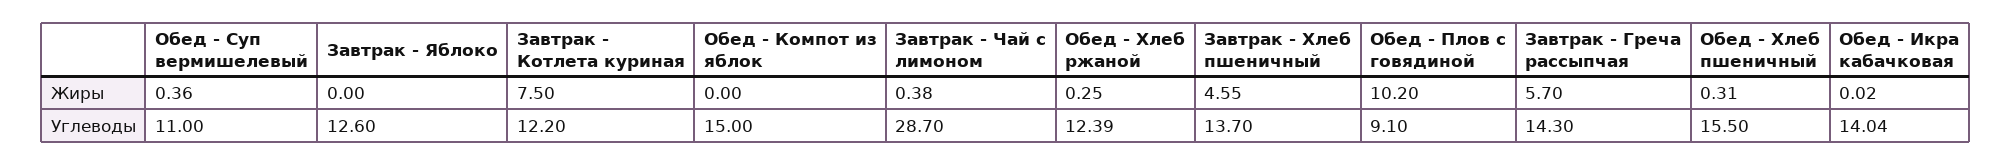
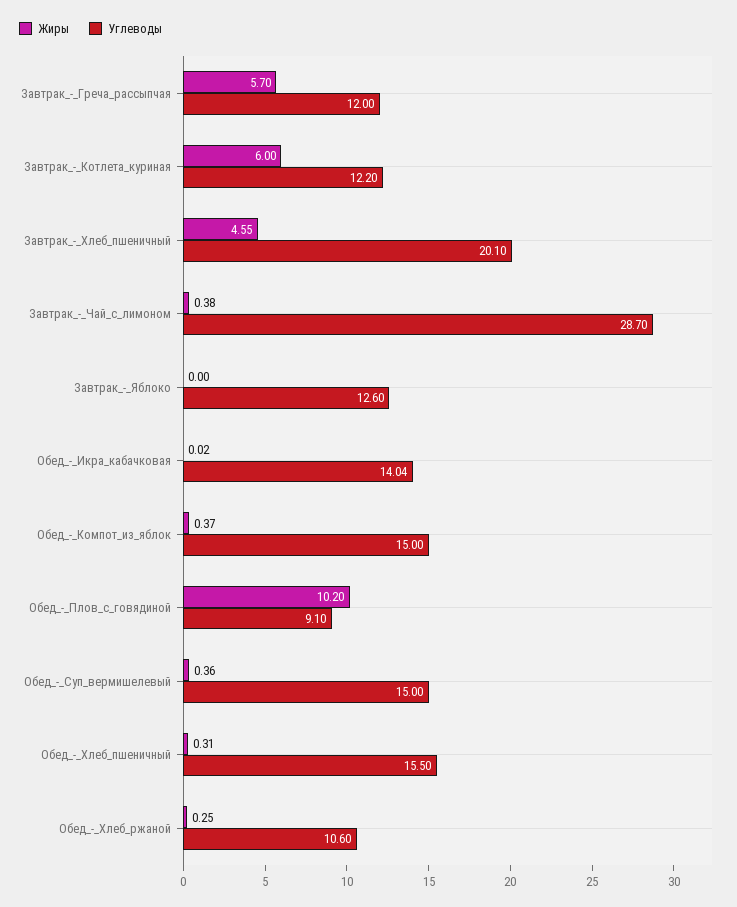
  {
    "Жиры": {
      "Обед - Суп вермишелевый": 0.36,
      "Завтрак - Яблоко": 0,
-     "Завтрак - Котлета куриная": 7.5,
+     "Завтрак - Котлета куриная": 6,
-     "Обед - Компот из яблок": 0,
+     "Обед - Компот из яблок": 0.37,
      "Завтрак - Чай с лимоном": 0.38,
      "Обед - Хлеб ржаной": 0.25,
      "Завтрак - Хлеб пшеничный": 4.55,
      "Обед - Плов с говядиной": 10.2,
      "Завтрак - Греча рассыпчая": 5.7,
      "Обед - Хлеб пшеничный": 0.31,
      "Обед - Икра кабачковая": 0.02
    },
    "Углеводы": {
-     "Обед - Суп вермишелевый": 11,
+     "Обед - Суп вермишелевый": 15,
      "Завтрак - Яблоко": 12.6,
      "Завтрак - Котлета куриная": 12.2,
      "Обед - Компот из яблок": 15,
      "Завтрак - Чай с лимоном": 28.7,
-     "Обед - Хлеб ржаной": 12.39,
+     "Обед - Хлеб ржаной": 10.6,
-     "Завтрак - Хлеб пшеничный": 13.7,
+     "Завтрак - Хлеб пшеничный": 20.1,
      "Обед - Плов с говядиной": 9.1,
-     "Завтрак - Греча рассыпчая": 14.3,
+     "Завтрак - Греча рассыпчая": 12,
      "Обед - Хлеб пшеничный": 15.5,
      "Обед - Икра кабачковая": 14.04
    }
  }

